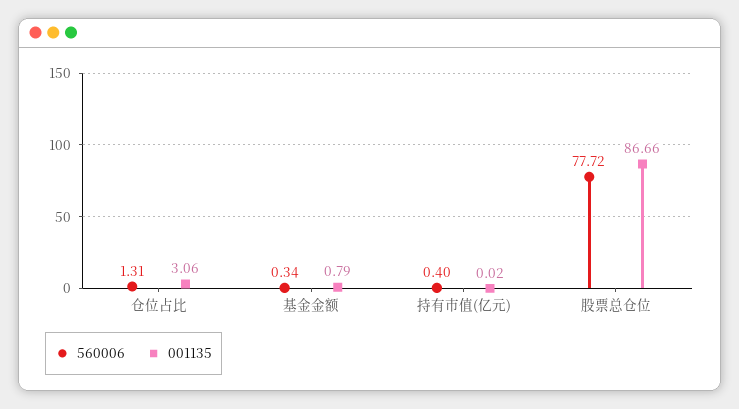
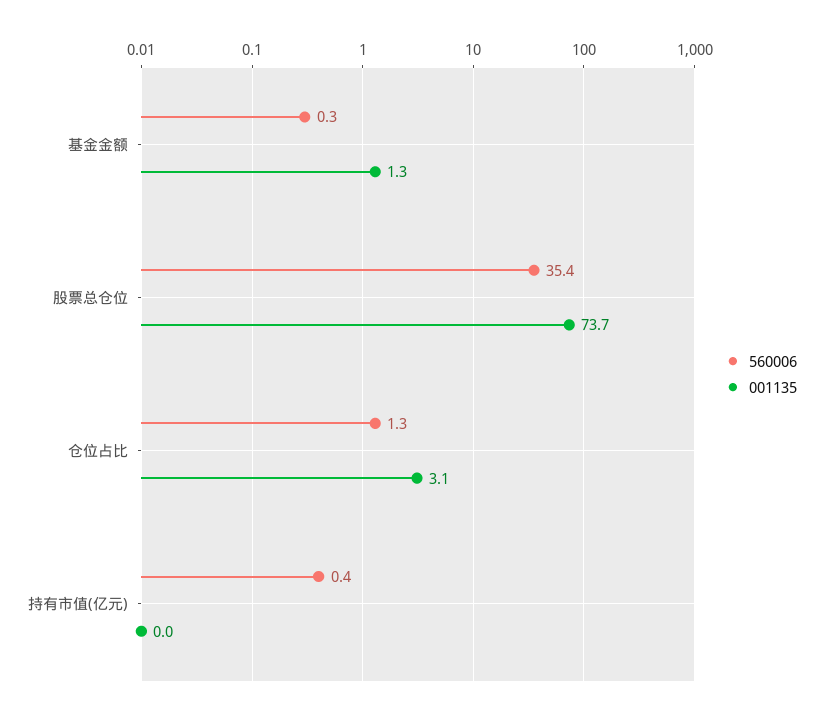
  {
    "560006": {
      "仓位占比": 1.31,
      "基金金额": 0.34,
      "持有市值(亿元)": 0.4,
-     "股票总仓位": 77.72
+     "股票总仓位": 35.4
    },
    "001135": {
      "仓位占比": 3.06,
-     "基金金额": 0.79,
+     "基金金额": 1.3,
      "持有市值(亿元)": 0.02,
-     "股票总仓位": 86.66
+     "股票总仓位": 73.7
    }
  }

